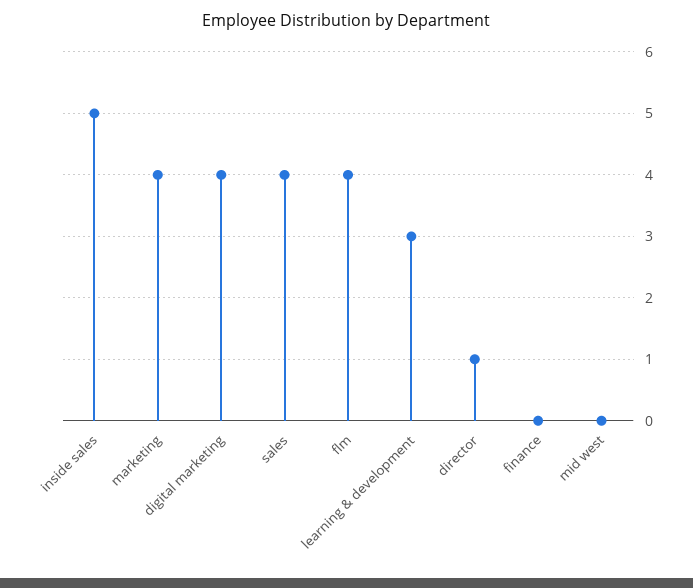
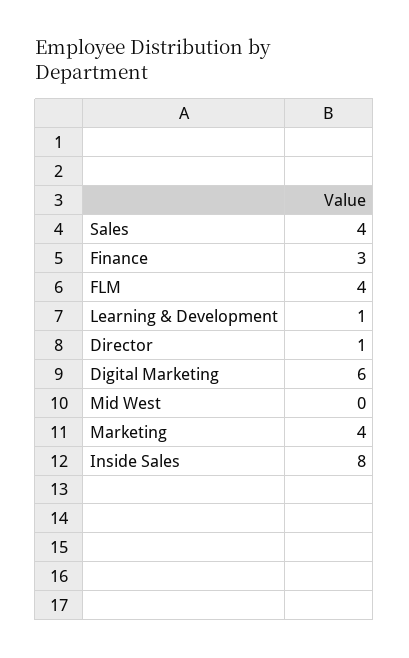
  {
-   "inside sales": 5,
+   "inside sales": 8,
    "marketing": 4,
-   "digital marketing": 4,
+   "digital marketing": 6,
    "sales": 4,
    "flm": 4,
-   "learning & development": 3,
+   "learning & development": 1,
    "director": 1,
-   "finance": 0,
+   "finance": 3,
    "mid west": 0
  }

